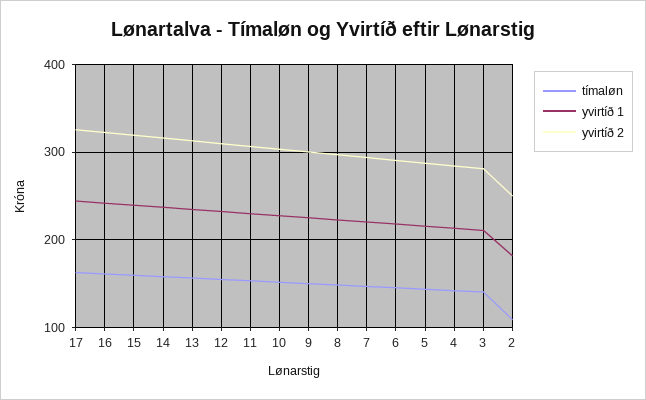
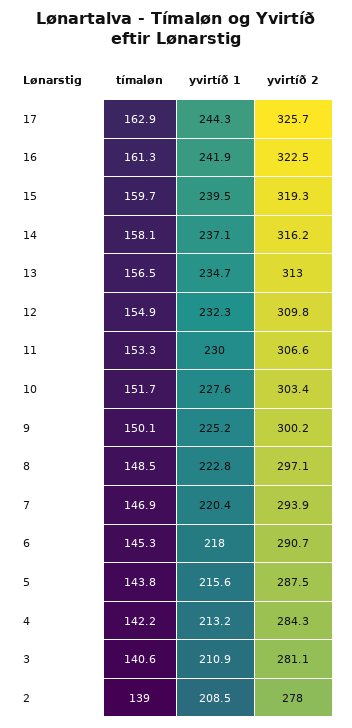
  {
    "tímaløn": {
      "17": 162.9,
      "16": 161.3,
      "15": 159.7,
      "14": 158.1,
      "13": 156.5,
      "12": 154.9,
      "11": 153.3,
      "10": 151.7,
      "9": 150.1,
      "8": 148.5,
      "7": 146.9,
      "6": 145.3,
      "5": 143.8,
      "4": 142.2,
      "3": 140.6,
-     "2": 110
+     "2": 139
    },
    "yvirtíð 1": {
      "17": 244.3,
      "16": 241.9,
      "15": 239.5,
      "14": 237.1,
      "13": 234.7,
      "12": 232.3,
      "11": 230,
      "10": 227.6,
      "9": 225.2,
      "8": 222.8,
      "7": 220.4,
      "6": 218,
      "5": 215.6,
      "4": 213.2,
      "3": 210.9,
-     "2": 180
+     "2": 208.5
    },
    "yvirtíð 2": {
      "17": 325.7,
      "16": 322.5,
      "15": 319.3,
      "14": 316.2,
      "13": 313,
      "12": 309.8,
      "11": 306.6,
      "10": 303.4,
      "9": 300.2,
      "8": 297.1,
      "7": 293.9,
      "6": 290.7,
      "5": 287.5,
      "4": 284.3,
      "3": 281.1,
-     "2": 250
+     "2": 278
    }
  }

